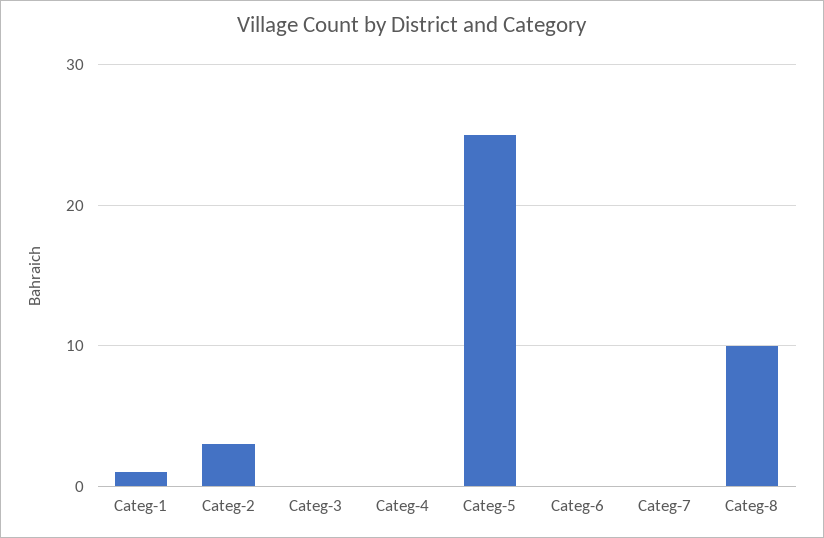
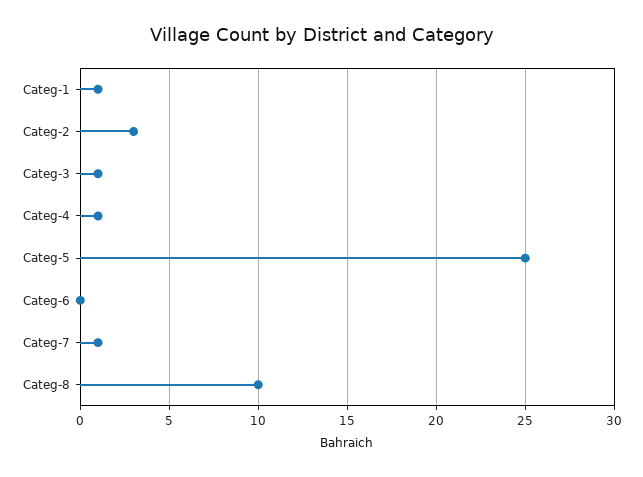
  {
    "Categ-1": 1,
    "Categ-2": 3,
-   "Categ-3": 0,
+   "Categ-3": 1,
-   "Categ-4": 0,
+   "Categ-4": 1,
    "Categ-5": 25,
    "Categ-6": 0,
-   "Categ-7": 0,
+   "Categ-7": 1,
    "Categ-8": 10
  }

